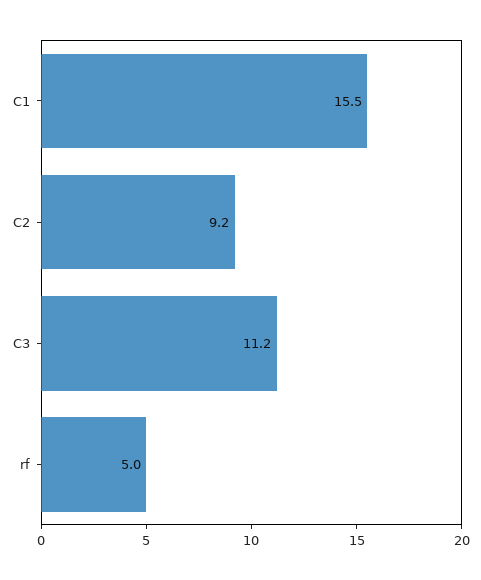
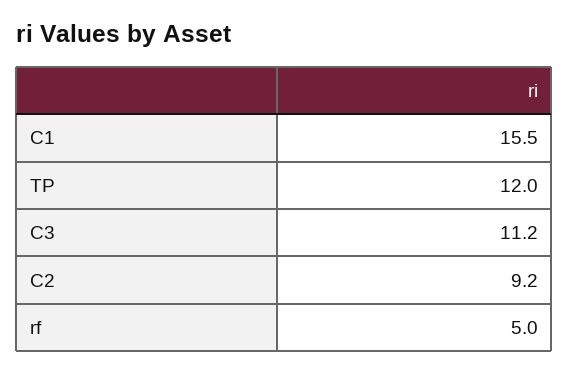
  {
    "C1": 15.5,
    "C2": 9.2,
    "C3": 11.2,
-   "rf": 5
+   "rf": 5,
+   "TP": 12
  }

